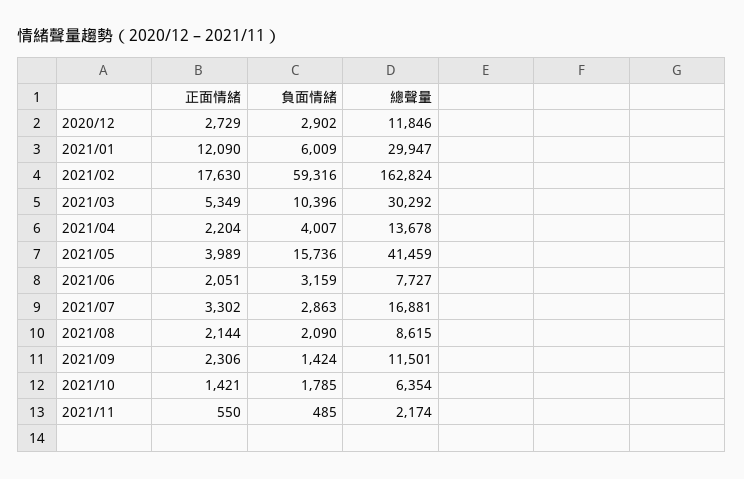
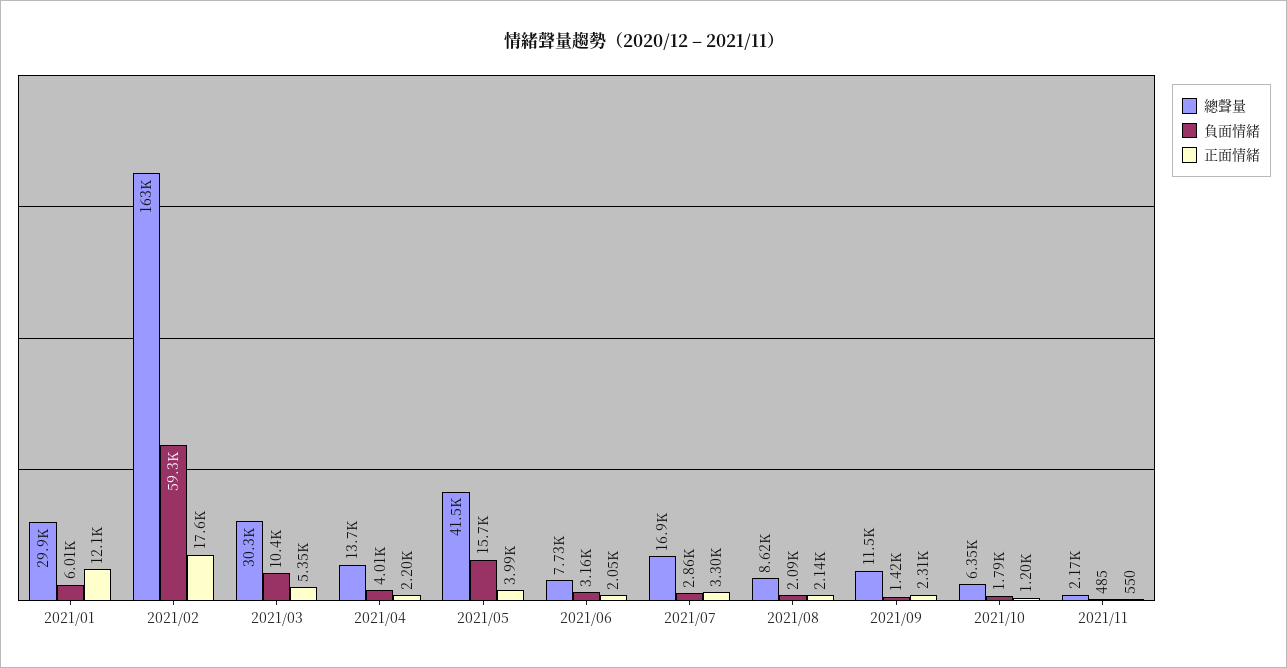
  {
    "正面情緒": {
-     "2020/12": 2729,
      "2021/01": 12090,
      "2021/02": 17630,
      "2021/03": 5349,
      "2021/04": 2204,
      "2021/05": 3989,
      "2021/06": 2051,
      "2021/07": 3302,
      "2021/08": 2144,
      "2021/09": 2306,
-     "2021/10": 1421,
+     "2021/10": 1200,
      "2021/11": 550
    },
    "負面情緒": {
-     "2020/12": 2902,
      "2021/01": 6009,
      "2021/02": 59316,
      "2021/03": 10396,
      "2021/04": 4007,
      "2021/05": 15736,
      "2021/06": 3159,
      "2021/07": 2863,
      "2021/08": 2090,
      "2021/09": 1424,
      "2021/10": 1785,
      "2021/11": 485
    },
    "總聲量": {
-     "2020/12": 11846,
      "2021/01": 29947,
      "2021/02": 162824,
      "2021/03": 30292,
      "2021/04": 13678,
      "2021/05": 41459,
      "2021/06": 7727,
      "2021/07": 16881,
      "2021/08": 8615,
      "2021/09": 11501,
      "2021/10": 6354,
      "2021/11": 2174
    }
  }

